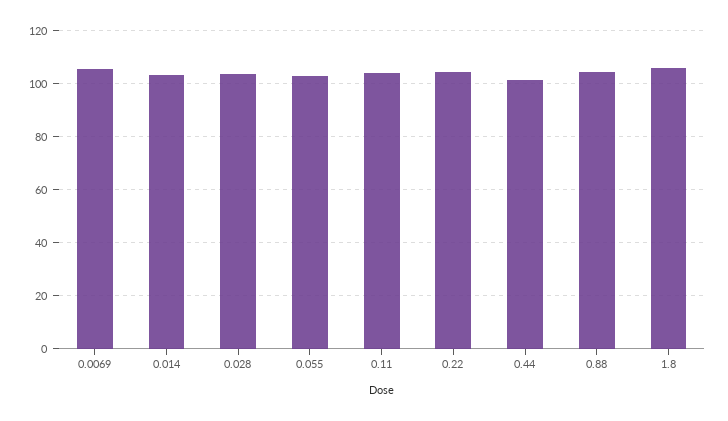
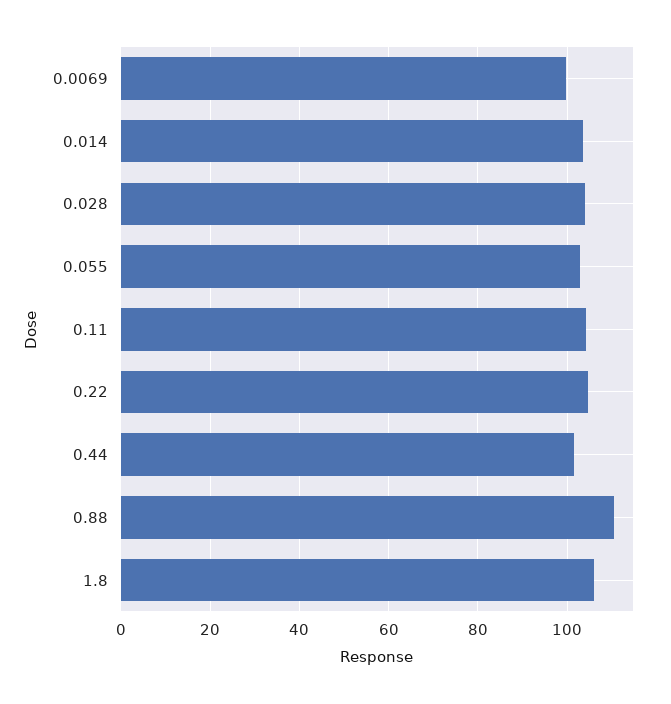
  {
-   "0.0069": 105,
+   "0.0069": 100,
    "0.014": 104,
    "0.028": 104,
    "0.055": 102,
    "0.11": 104,
    "0.22": 104,
    "0.44": 102,
-   "0.88": 105,
+   "0.88": 110,
    "1.8": 106
  }

